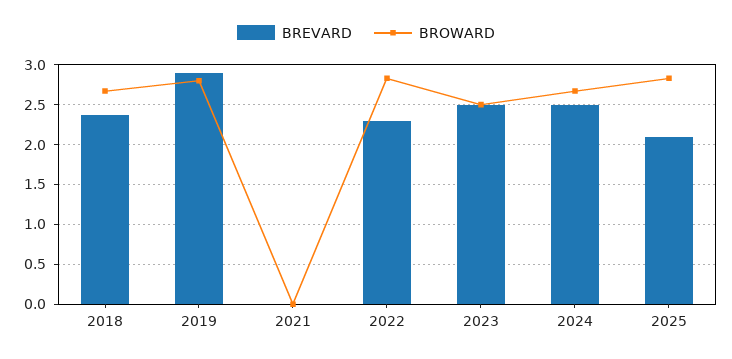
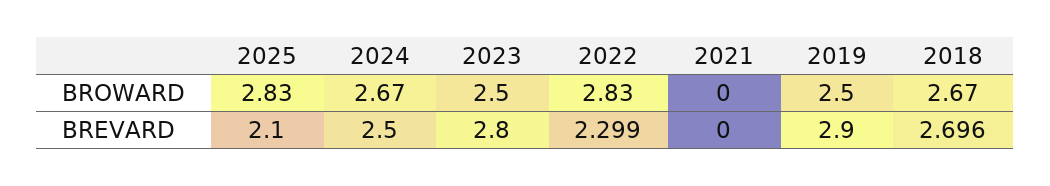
  {
    "BREVARD": {
-     "2018": 2.4,
+     "2018": 2.696,
      "2019": 2.9,
      "2021": 0,
      "2022": 2.299,
-     "2023": 2.5,
+     "2023": 2.8,
      "2024": 2.5,
      "2025": 2.1
    },
    "BROWARD": {
      "2018": 2.67,
-     "2019": 2.8,
+     "2019": 2.5,
      "2021": 0,
      "2022": 2.83,
      "2023": 2.5,
      "2024": 2.67,
      "2025": 2.83
    }
  }

